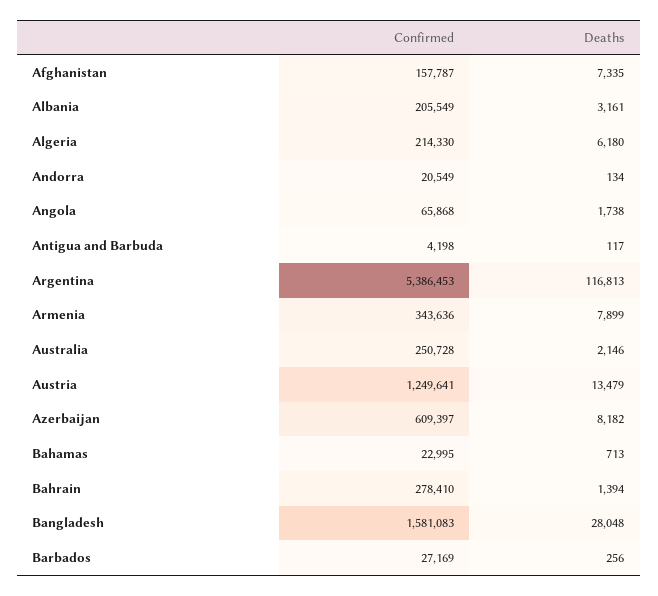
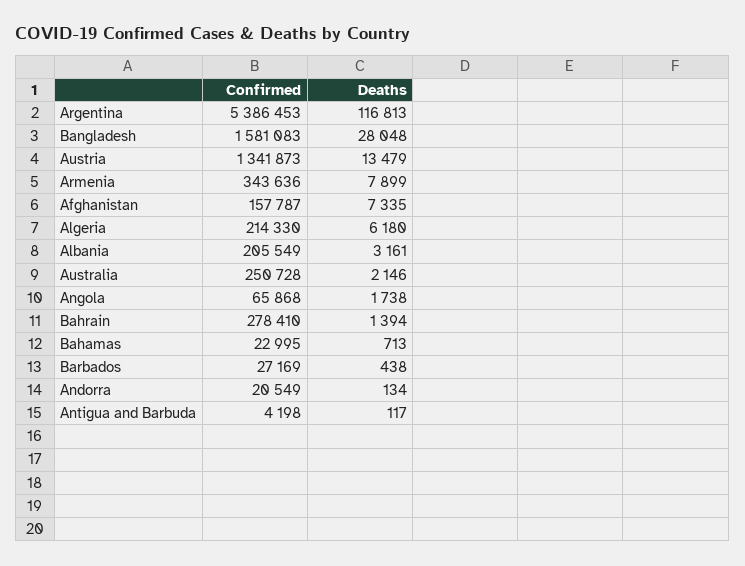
  {
    "Confirmed": {
      "Afghanistan": 157787,
      "Albania": 205549,
      "Algeria": 214330,
      "Andorra": 20549,
      "Angola": 65868,
      "Antigua and Barbuda": 4198,
      "Argentina": 5386453,
      "Armenia": 343636,
      "Australia": 250728,
-     "Austria": 1249641,
+     "Austria": 1341873,
-     "Azerbaijan": 609397,
      "Bahamas": 22995,
      "Bahrain": 278410,
      "Bangladesh": 1581083,
      "Barbados": 27169
    },
    "Deaths": {
      "Afghanistan": 7335,
      "Albania": 3161,
      "Algeria": 6180,
      "Andorra": 134,
      "Angola": 1738,
      "Antigua and Barbuda": 117,
      "Argentina": 116813,
      "Armenia": 7899,
      "Australia": 2146,
      "Austria": 13479,
-     "Azerbaijan": 8182,
      "Bahamas": 713,
      "Bahrain": 1394,
      "Bangladesh": 28048,
-     "Barbados": 256
+     "Barbados": 438
    }
  }

